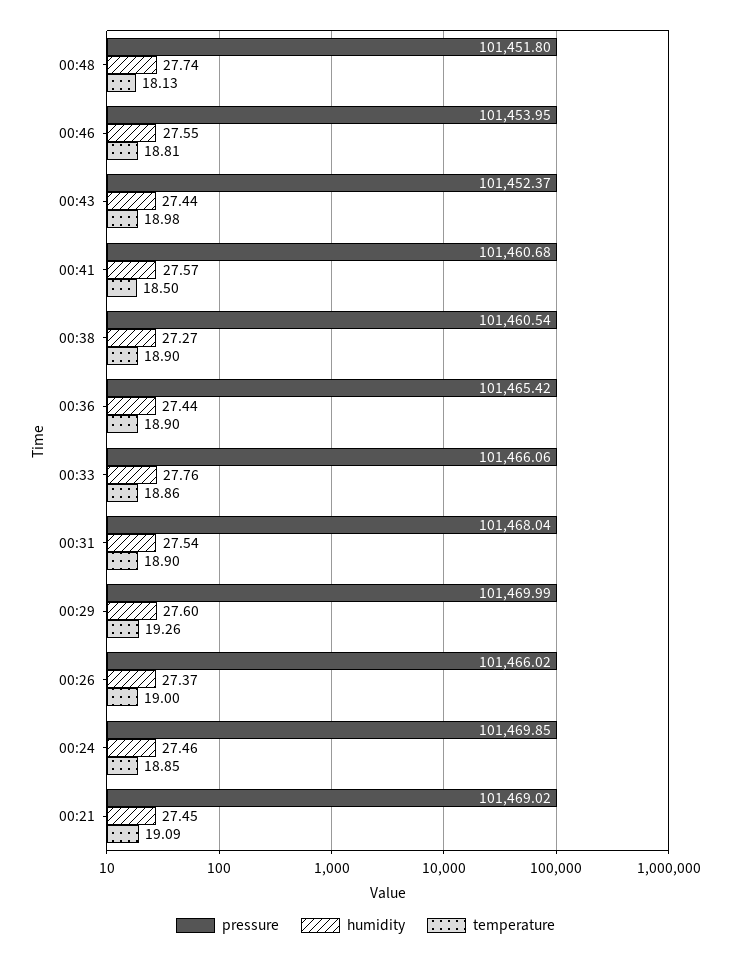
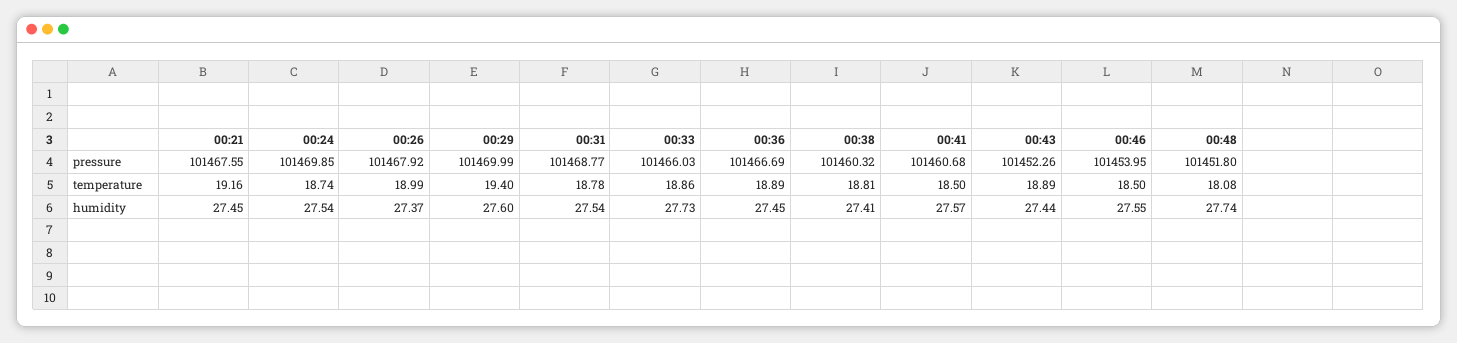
  {
    "pressure": {
      "00:48": 101451.8,
      "00:46": 101453.95,
-     "00:43": 101452.37,
+     "00:43": 101452.26,
      "00:41": 101460.68,
-     "00:38": 101460.54,
+     "00:38": 101460.32,
-     "00:36": 101465.42,
+     "00:36": 101466.69,
-     "00:33": 101466.06,
+     "00:33": 101466.03,
-     "00:31": 101468.04,
+     "00:31": 101468.77,
      "00:29": 101469.99,
-     "00:26": 101466.02,
+     "00:26": 101467.92,
      "00:24": 101469.85,
-     "00:21": 101469.02
+     "00:21": 101467.55
    },
    "humidity": {
      "00:48": 27.74,
      "00:46": 27.55,
      "00:43": 27.44,
      "00:41": 27.57,
-     "00:38": 27.27,
+     "00:38": 27.41,
-     "00:36": 27.44,
+     "00:36": 27.45,
-     "00:33": 27.76,
+     "00:33": 27.73,
      "00:31": 27.54,
      "00:29": 27.6,
      "00:26": 27.37,
-     "00:24": 27.46,
+     "00:24": 27.54,
      "00:21": 27.45
    },
    "temperature": {
-     "00:48": 18.13,
+     "00:48": 18.08,
-     "00:46": 18.81,
+     "00:46": 18.5,
-     "00:43": 18.98,
+     "00:43": 18.89,
      "00:41": 18.5,
-     "00:38": 18.9,
+     "00:38": 18.81,
-     "00:36": 18.9,
+     "00:36": 18.89,
      "00:33": 18.86,
-     "00:31": 18.9,
+     "00:31": 18.78,
-     "00:29": 19.26,
+     "00:29": 19.4,
-     "00:26": 19,
+     "00:26": 18.99,
-     "00:24": 18.85,
+     "00:24": 18.74,
-     "00:21": 19.09
+     "00:21": 19.16
    }
  }

